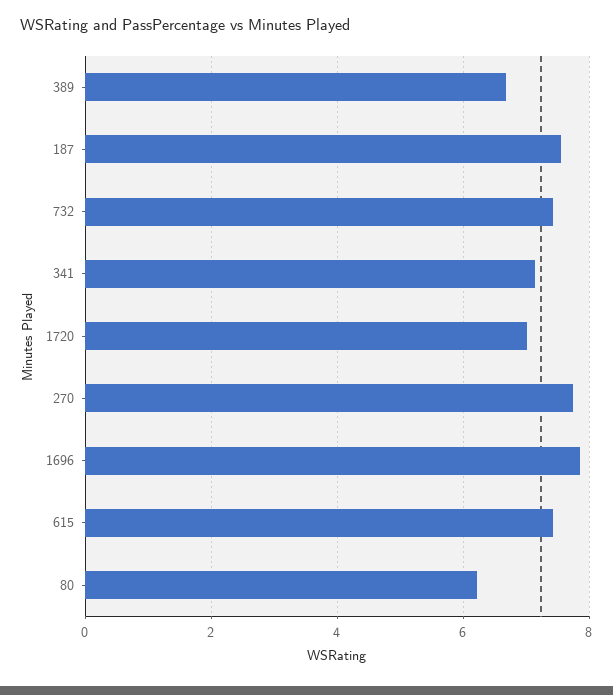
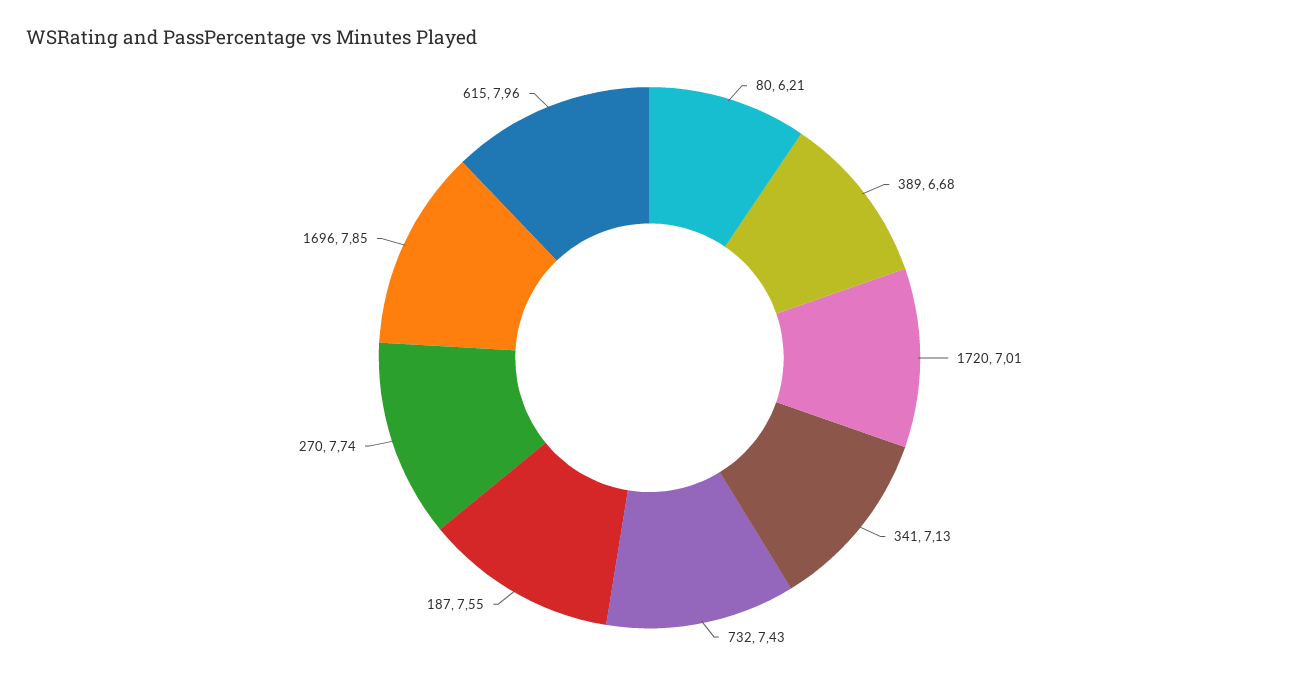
  {
    "389": 6.68,
    "187": 7.55,
    "732": 7.43,
    "341": 7.13,
    "1720": 7.01,
    "270": 7.74,
    "1696": 7.85,
-   "615": 7.4,
+   "615": 7.96,
    "80": 6.21
  }

